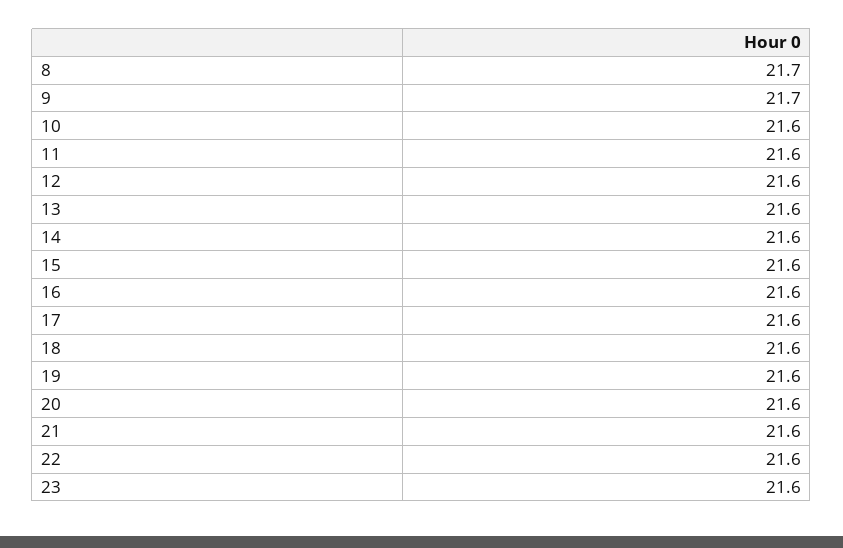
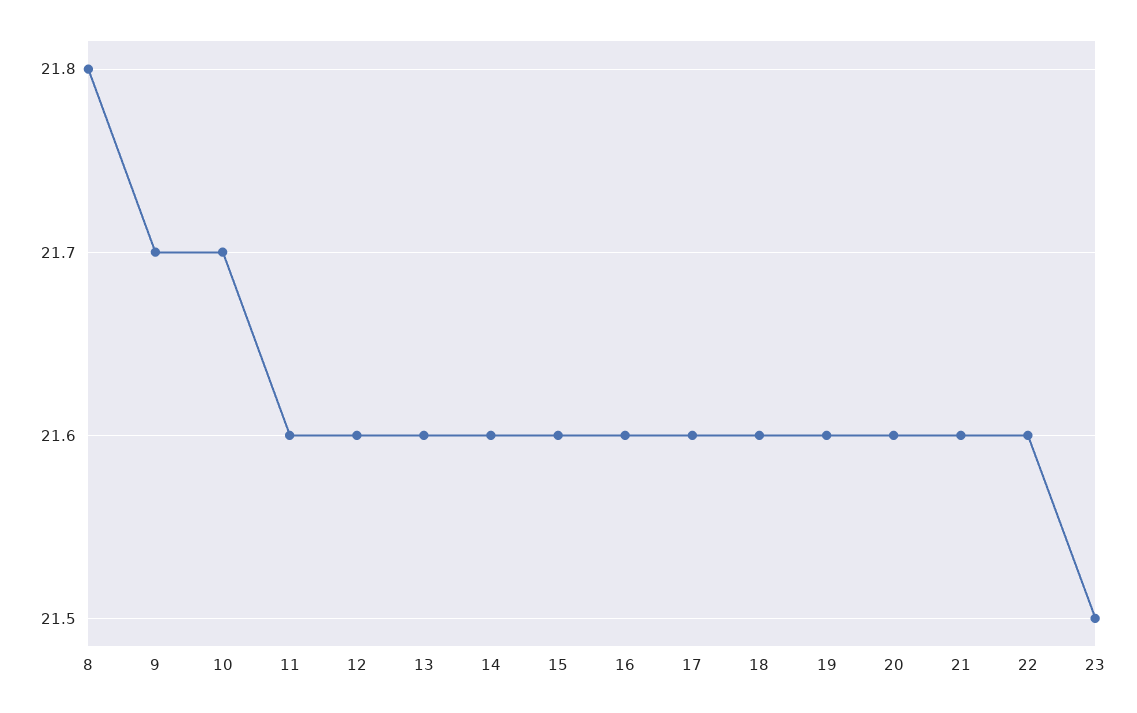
  {
-   "8": 21.7,
+   "8": 21.8,
    "9": 21.7,
-   "10": 21.6,
+   "10": 21.7,
    "11": 21.6,
    "12": 21.6,
    "13": 21.6,
    "14": 21.6,
    "15": 21.6,
    "16": 21.6,
    "17": 21.6,
    "18": 21.6,
    "19": 21.6,
    "20": 21.6,
    "21": 21.6,
    "22": 21.6,
-   "23": 21.6
+   "23": 21.5
  }

